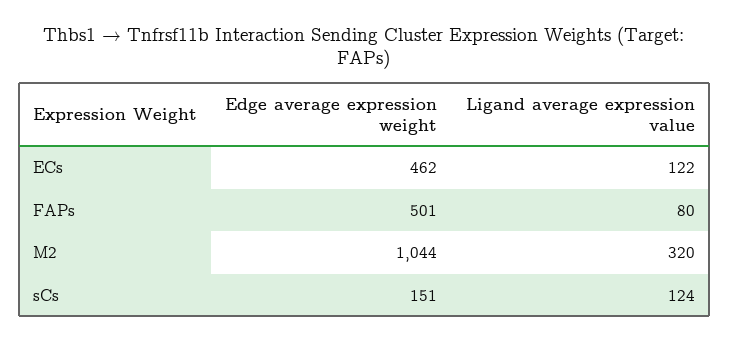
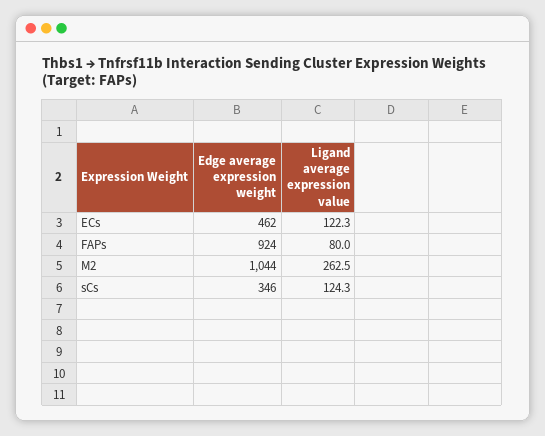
  {
    "Edge average expression weight": {
      "ECs": 462,
-     "FAPs": 501,
+     "FAPs": 924,
      "M2": 1044,
-     "sCs": 151
+     "sCs": 346
    },
    "Ligand average expression value": {
      "ECs": 122.3,
      "FAPs": 80,
-     "M2": 320,
+     "M2": 262.5,
      "sCs": 124.3
    }
  }

